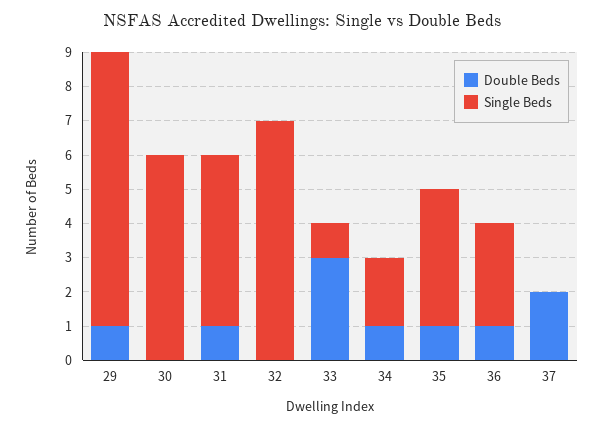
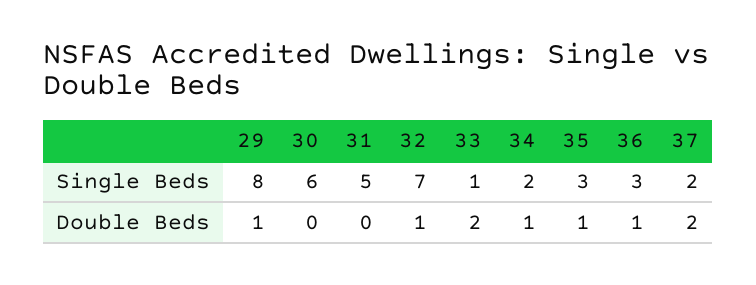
  {
    "Double Beds": {
      "29": 1,
      "30": 0,
-     "31": 1,
+     "31": 0,
-     "32": 0,
+     "32": 1,
-     "33": 3,
+     "33": 2,
      "34": 1,
      "35": 1,
      "36": 1,
      "37": 2
    },
    "Single Beds": {
      "29": 8,
      "30": 6,
      "31": 5,
      "32": 7,
      "33": 1,
      "34": 2,
-     "35": 4,
+     "35": 3,
      "36": 3,
-     "37": 0
+     "37": 2
    }
  }

